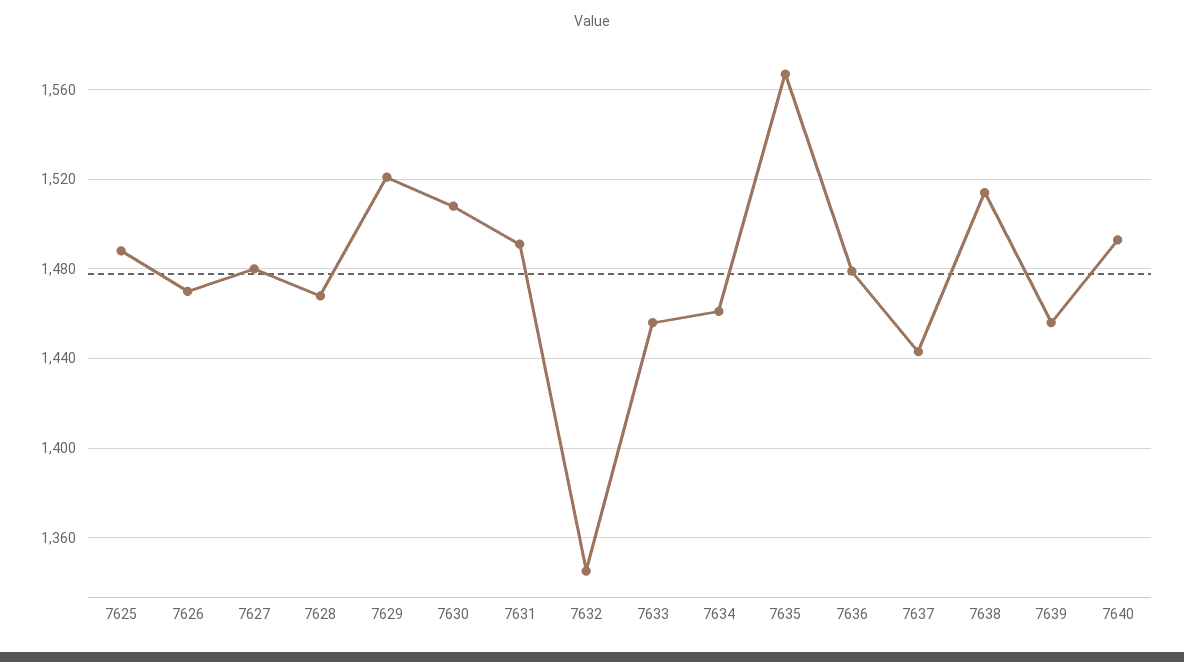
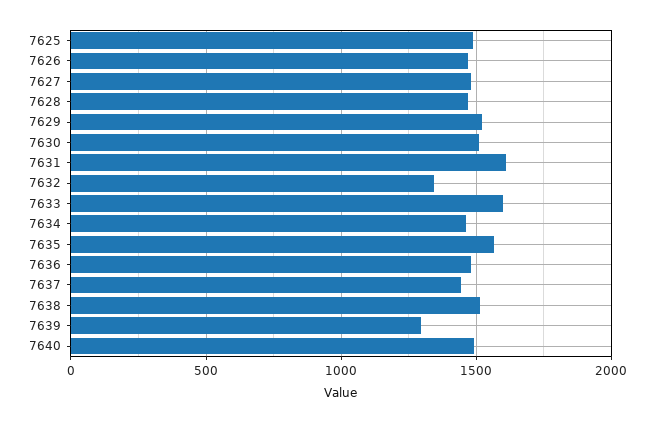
  {
    "7625": 1490,
    "7626": 1470,
    "7627": 1480,
    "7628": 1470,
    "7629": 1520,
    "7630": 1510,
-   "7631": 1490,
+   "7631": 1600,
    "7632": 1345,
-   "7633": 1455,
+   "7633": 1600,
    "7634": 1460,
    "7635": 1565,
    "7636": 1480,
    "7637": 1445,
    "7638": 1515,
-   "7639": 1455,
+   "7639": 1300,
    "7640": 1495
  }

